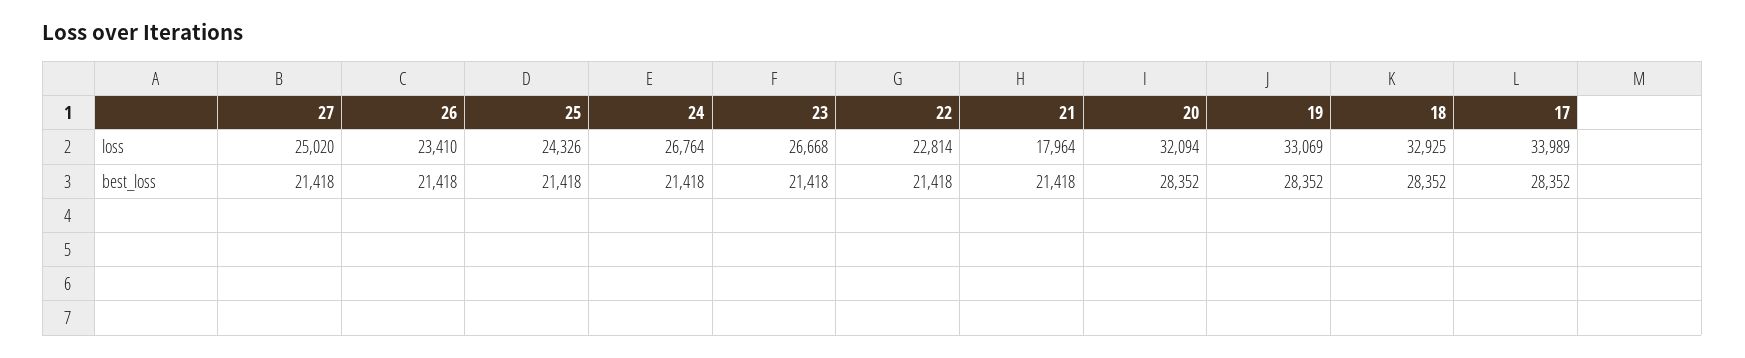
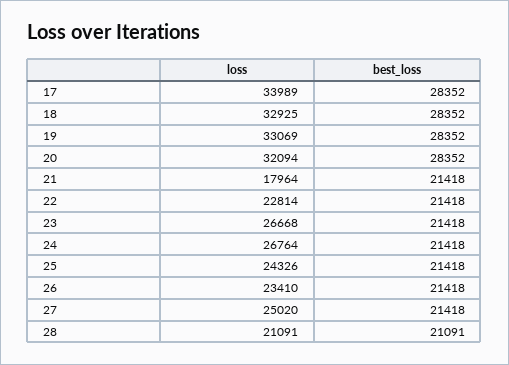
  {
    "27": {
      "loss": 25020,
      "best_loss": 21418
    },
    "26": {
      "loss": 23410,
      "best_loss": 21418
    },
    "25": {
      "loss": 24326,
      "best_loss": 21418
    },
    "24": {
      "loss": 26764,
      "best_loss": 21418
    },
    "23": {
      "loss": 26668,
      "best_loss": 21418
    },
    "22": {
      "loss": 22814,
      "best_loss": 21418
    },
    "21": {
      "loss": 17964,
      "best_loss": 21418
    },
    "20": {
      "loss": 32094,
      "best_loss": 28352
    },
    "19": {
      "loss": 33069,
      "best_loss": 28352
    },
    "18": {
      "loss": 32925,
      "best_loss": 28352
    },
    "17": {
      "loss": 33989,
      "best_loss": 28352
-   }
+   },
+   "28": {
+     "loss": 21091,
+     "best_loss": 21091
+   }
  }

